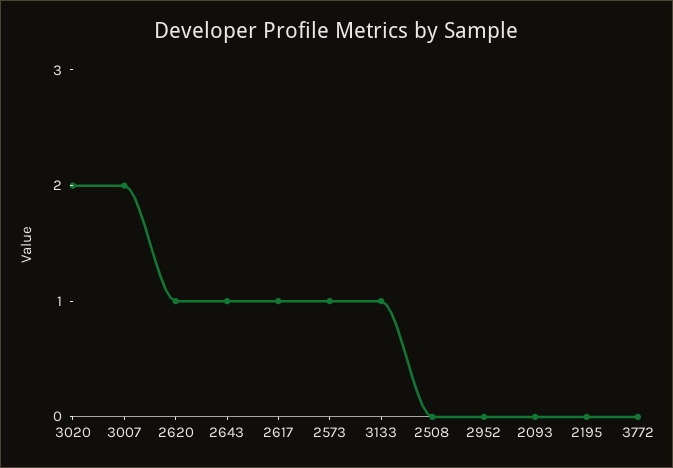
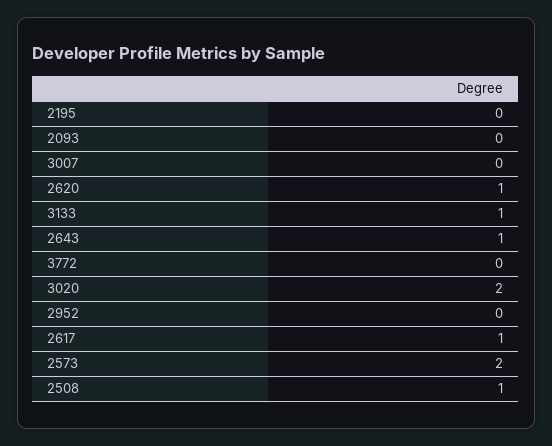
  {
    "3020": 2,
-   "3007": 2,
+   "3007": 0,
    "2620": 1,
    "2643": 1,
    "2617": 1,
-   "2573": 1,
+   "2573": 2,
    "3133": 1,
-   "2508": 0,
+   "2508": 1,
    "2952": 0,
    "2093": 0,
    "2195": 0,
    "3772": 0
  }

